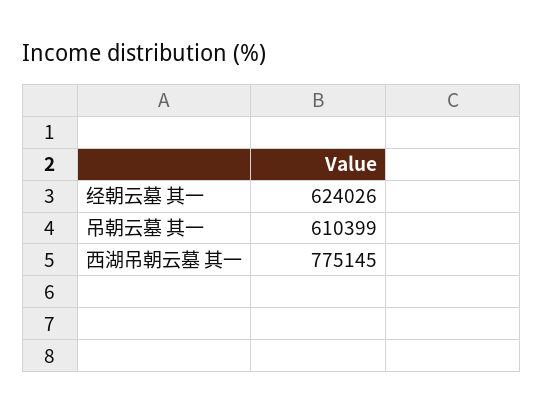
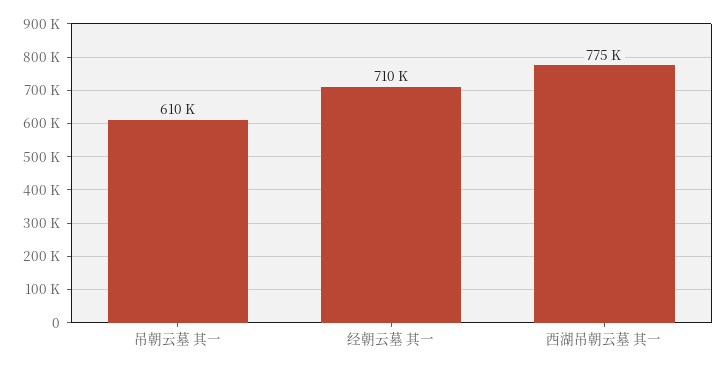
  {
-   "经朝云墓 其一": 624026,
+   "经朝云墓 其一": 710000,
    "吊朝云墓 其一": 610399,
    "西湖吊朝云墓 其一": 775145
  }

